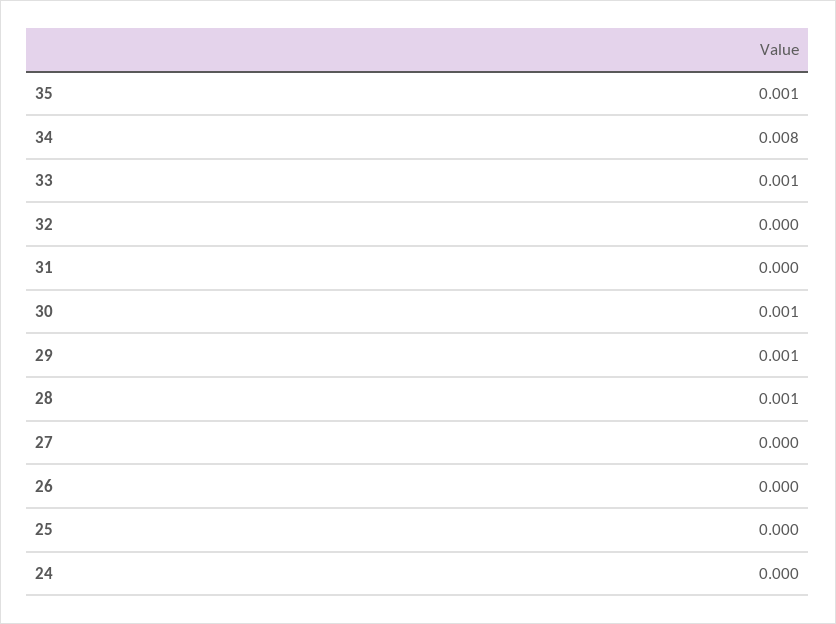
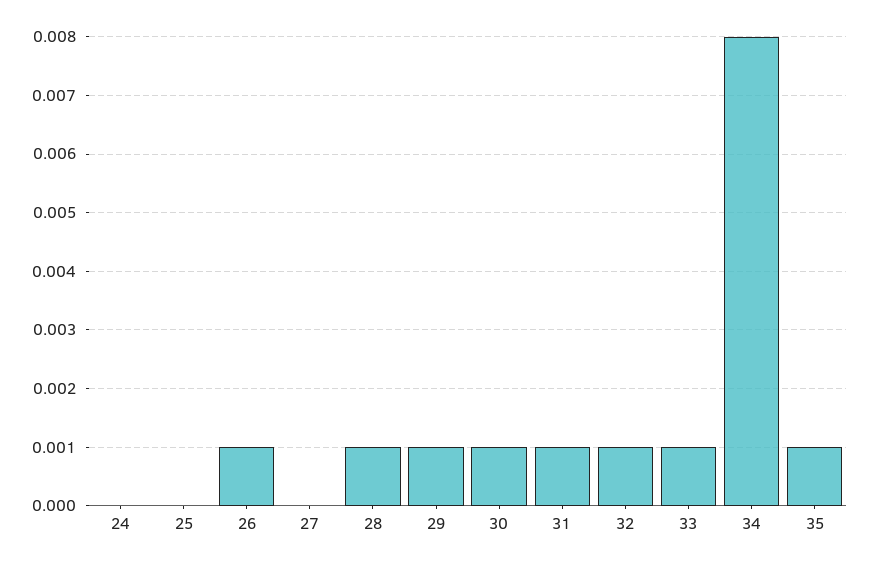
  {
    "35": 0.001,
    "34": 0.008,
    "33": 0.001,
-   "32": 0,
+   "32": 0.001,
-   "31": 0,
+   "31": 0.001,
    "30": 0.001,
    "29": 0.001,
    "28": 0.001,
    "27": 0,
-   "26": 0,
+   "26": 0.001,
    "25": 0,
    "24": 0
  }

